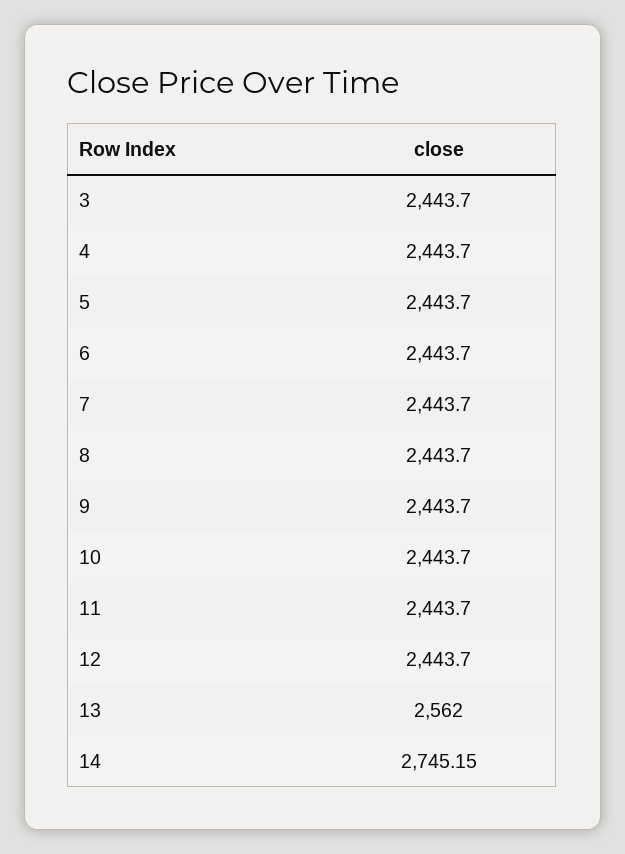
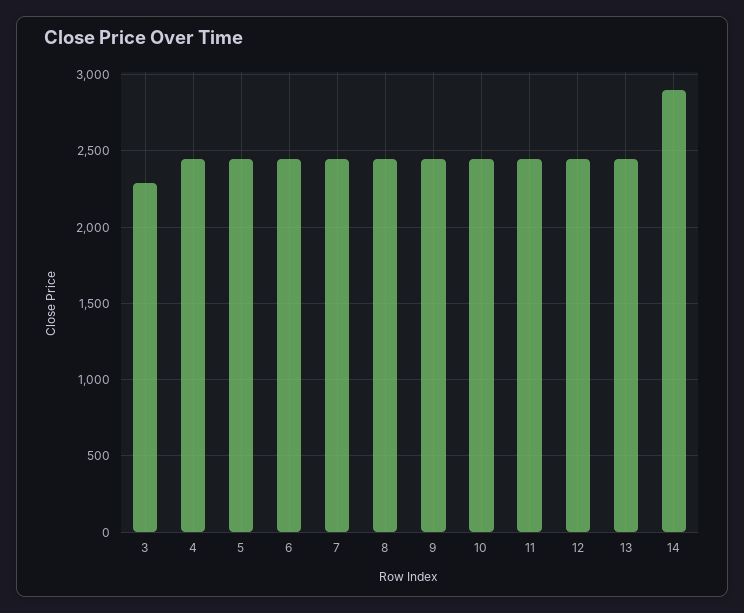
  {
-   "3": 2443.7,
+   "3": 2300,
    "4": 2443.7,
    "5": 2443.7,
    "6": 2443.7,
    "7": 2443.7,
    "8": 2443.7,
    "9": 2443.7,
    "10": 2443.7,
    "11": 2443.7,
    "12": 2443.7,
-   "13": 2562,
+   "13": 2450,
-   "14": 2745.15
+   "14": 2900
  }

